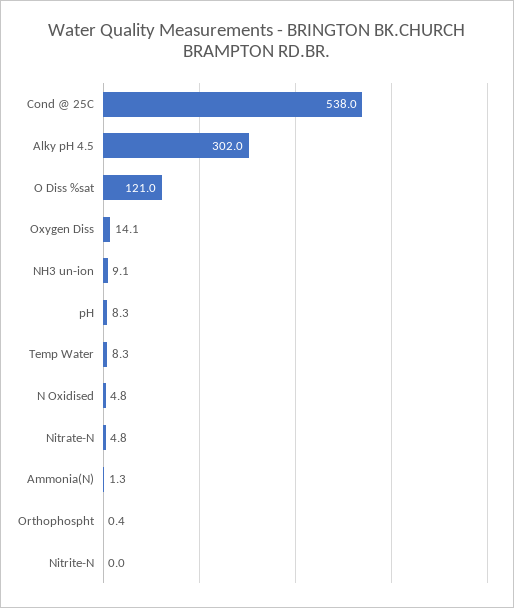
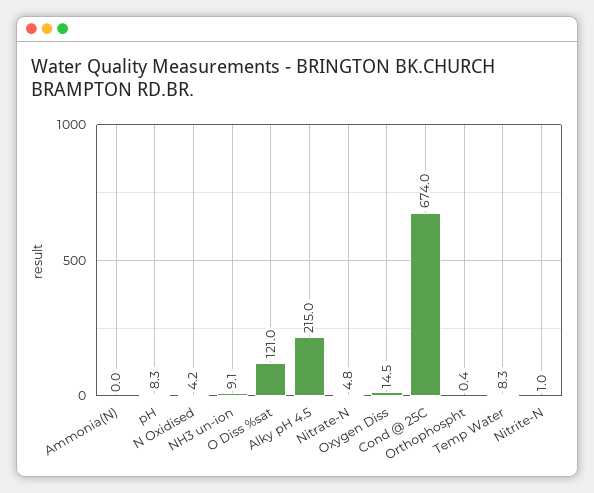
  {
-   "Cond @ 25C": 538,
+   "Cond @ 25C": 674,
-   "Alky pH 4.5": 302,
+   "Alky pH 4.5": 215,
    "O Diss %sat": 121,
-   "Oxygen Diss": 14.1,
+   "Oxygen Diss": 14.5,
    "NH3 un-ion": 9.1,
    "pH": 8.3,
    "Temp Water": 8.3,
-   "N Oxidised": 4.8,
+   "N Oxidised": 4.2,
    "Nitrate-N": 4.8,
-   "Ammonia(N)": 1.3,
+   "Ammonia(N)": 0,
    "Orthophospht": 0.4,
-   "Nitrite-N": 0
+   "Nitrite-N": 1
  }

